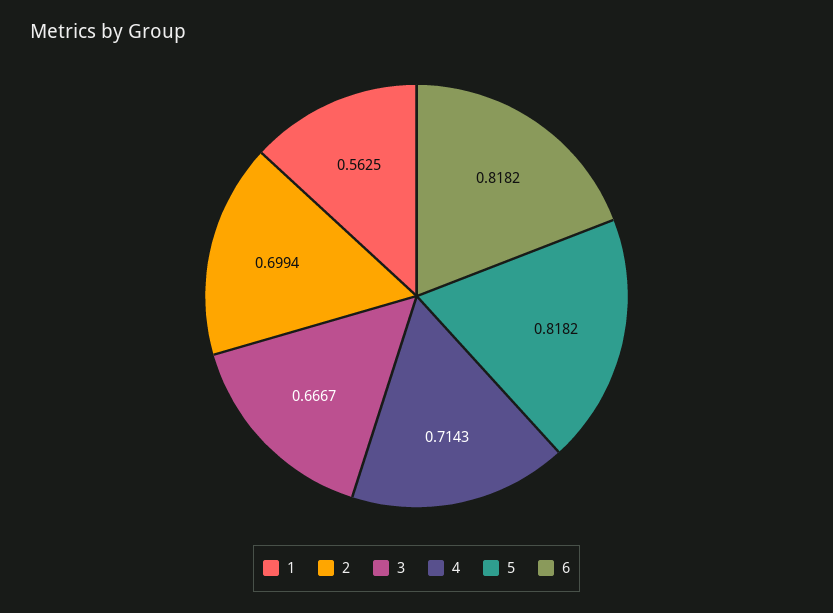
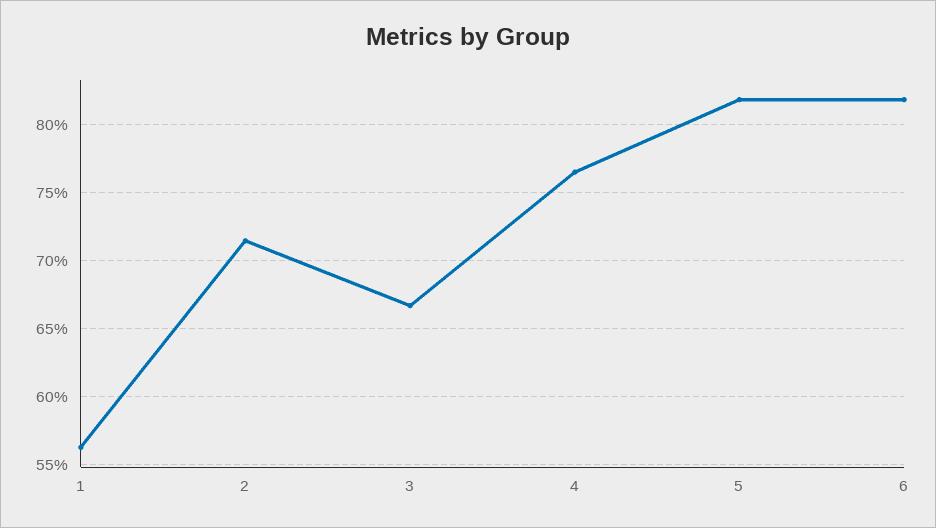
  {
    "1": 0.5625,
-   "2": 0.6994,
+   "2": 0.715,
    "3": 0.6667,
-   "4": 0.7143,
+   "4": 0.765,
    "5": 0.8182,
    "6": 0.8182
  }

